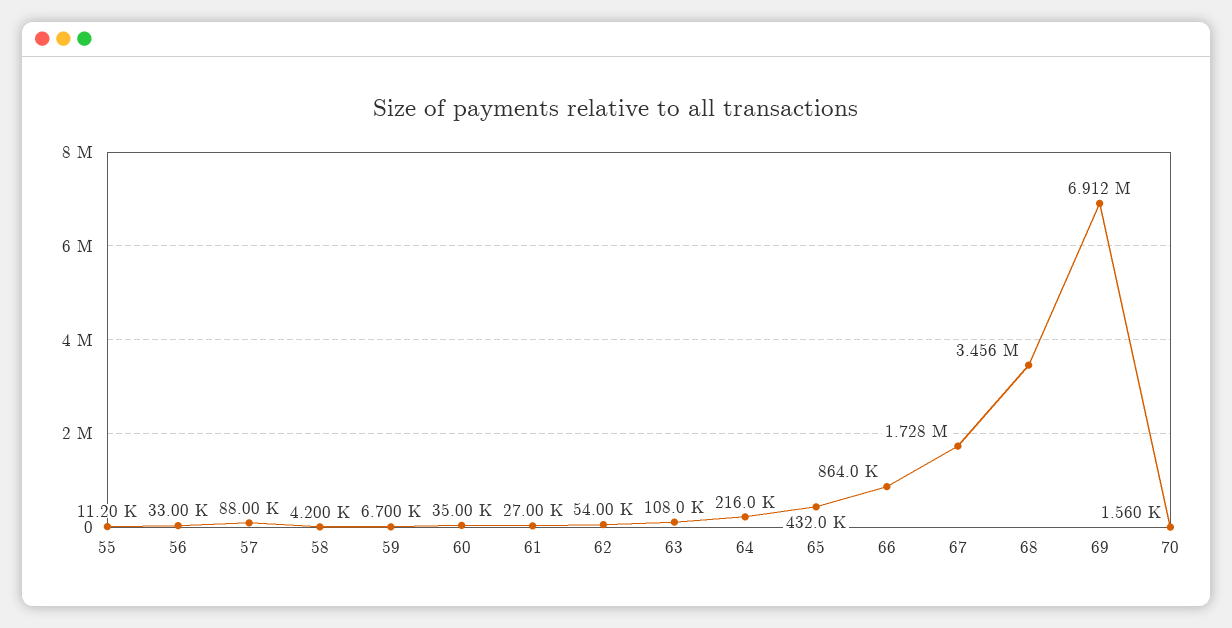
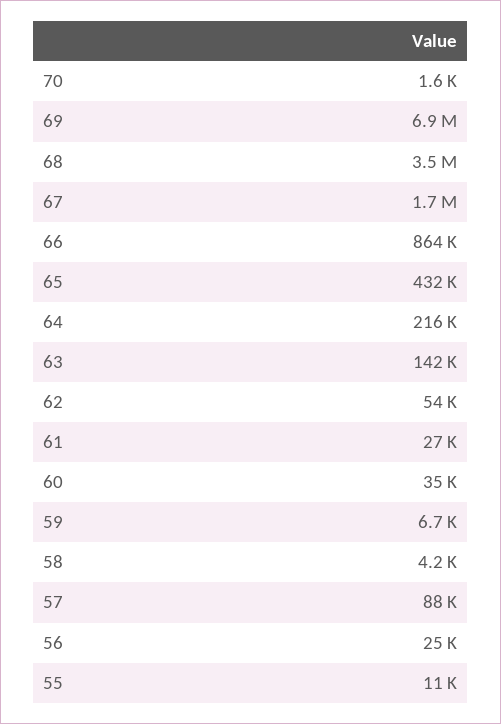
  {
    "55": 11200,
-   "56": 33000,
+   "56": 25000,
    "57": 88000,
    "58": 4200,
    "59": 6700,
    "60": 35000,
    "61": 27000,
    "62": 54000,
-   "63": 108000,
+   "63": 142000,
    "64": 216000,
    "65": 432000,
    "66": 864000,
    "67": 1728000,
    "68": 3456000,
    "69": 6912000,
    "70": 1560
  }

